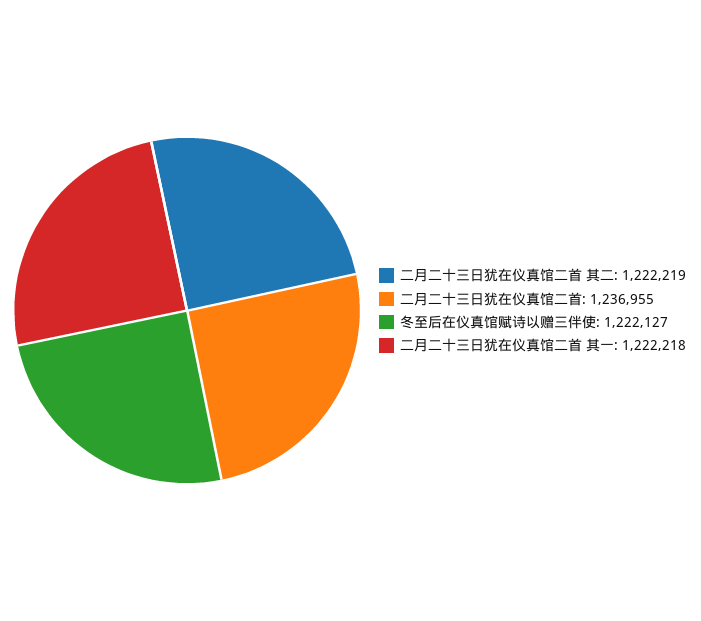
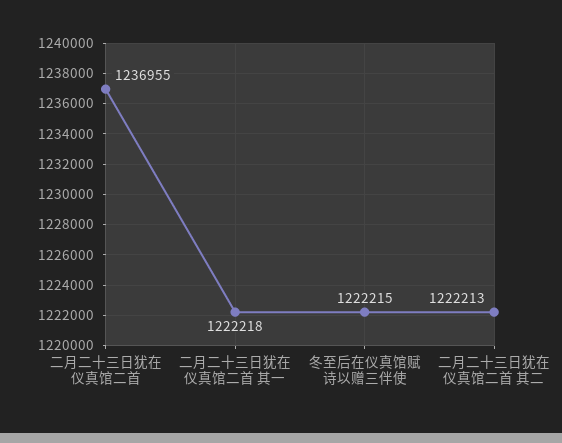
  {
-   "二月二十三日犹在仪真馆二首 其二": 1222219,
+   "二月二十三日犹在仪真馆二首 其二": 1222213,
    "二月二十三日犹在仪真馆二首": 1236955,
-   "冬至后在仪真馆赋诗以赠三伴使": 1222127,
+   "冬至后在仪真馆赋诗以赠三伴使": 1222215,
    "二月二十三日犹在仪真馆二首 其一": 1222218
  }

